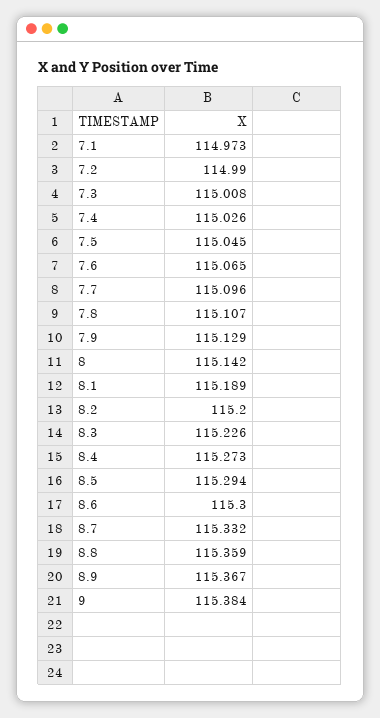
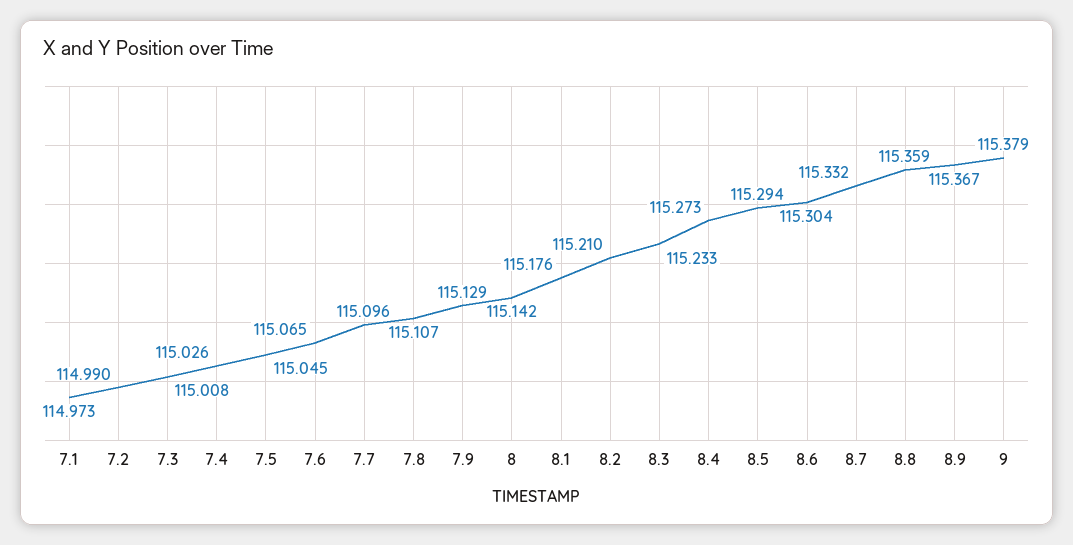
  {
    "7.1": 114.973,
    "7.2": 114.99,
    "7.3": 115.008,
    "7.4": 115.026,
    "7.5": 115.045,
    "7.6": 115.065,
    "7.7": 115.096,
    "7.8": 115.107,
    "7.9": 115.129,
    "8": 115.142,
-   "8.1": 115.189,
+   "8.1": 115.176,
-   "8.2": 115.2,
+   "8.2": 115.21,
-   "8.3": 115.226,
+   "8.3": 115.233,
    "8.4": 115.273,
    "8.5": 115.294,
-   "8.6": 115.3,
+   "8.6": 115.304,
    "8.7": 115.332,
    "8.8": 115.359,
    "8.9": 115.367,
-   "9": 115.384
+   "9": 115.379
  }

